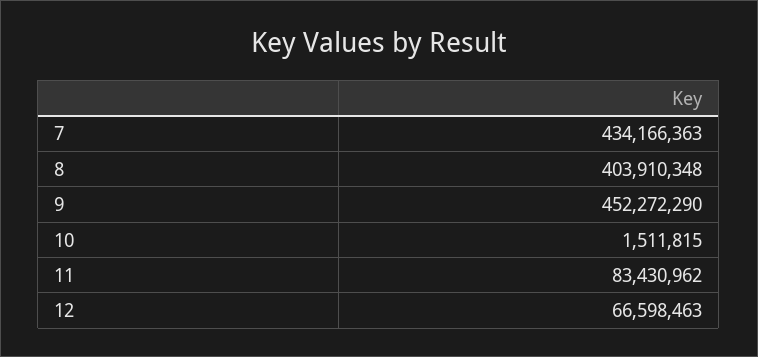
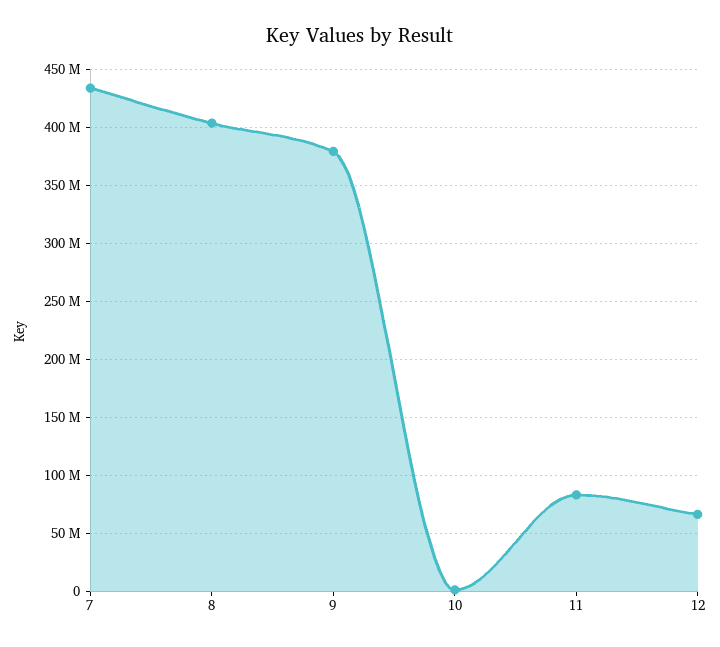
  {
    "7": 434166363,
    "8": 403910348,
-   "9": 452272290,
+   "9": 380000000,
    "10": 1511815,
    "11": 83430962,
    "12": 66598463
  }

